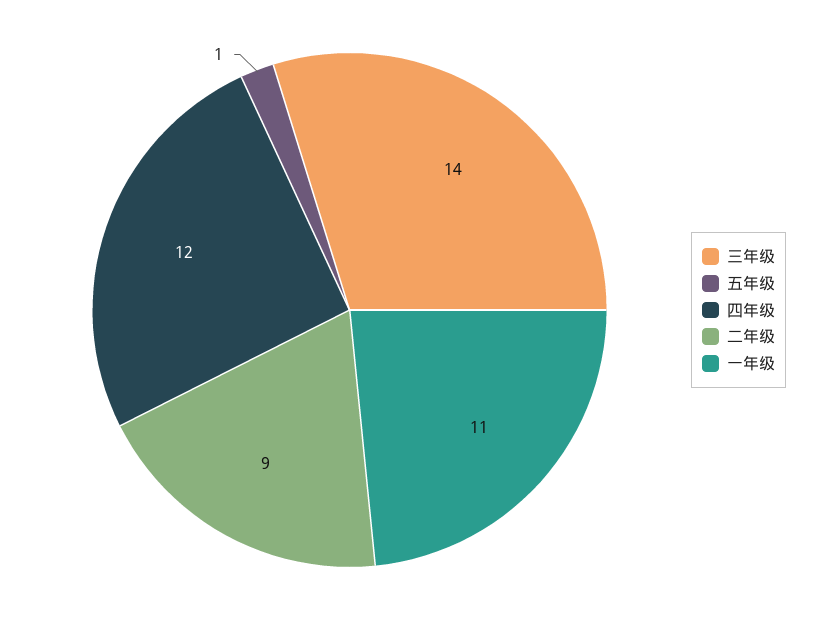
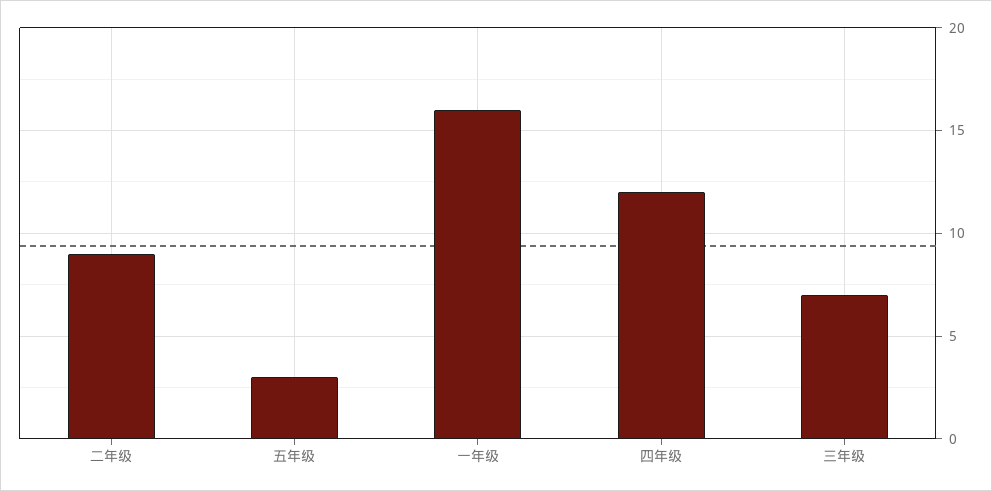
  {
-   "三年级": 14,
+   "三年级": 7,
-   "五年级": 1,
+   "五年级": 3,
    "四年级": 12,
    "二年级": 9,
-   "一年级": 11
+   "一年级": 16
  }

